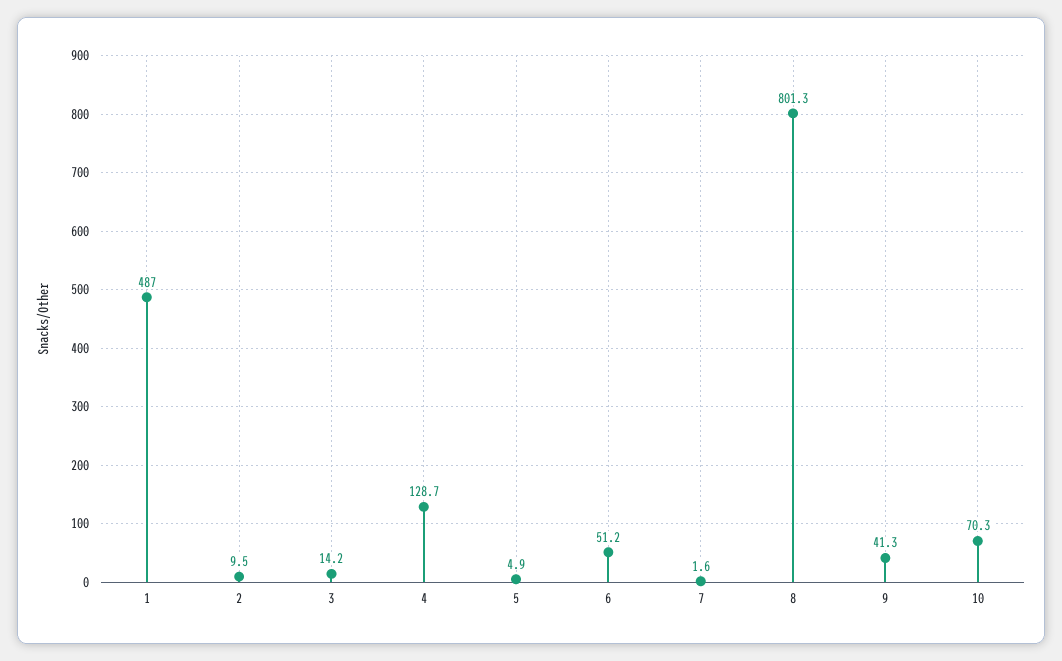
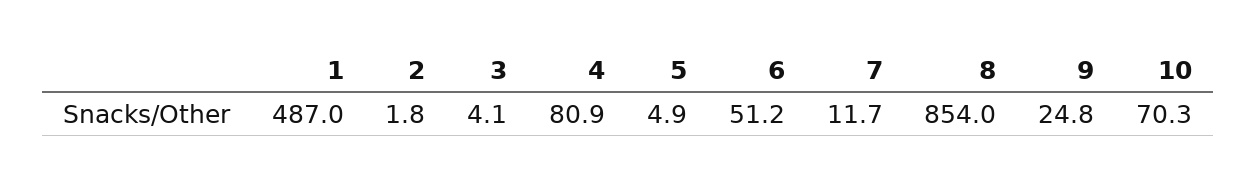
  {
    "1": 487,
-   "2": 9.5,
+   "2": 1.8,
-   "3": 14.2,
+   "3": 4.1,
-   "4": 128.7,
+   "4": 80.9,
    "5": 4.9,
    "6": 51.2,
-   "7": 1.6,
+   "7": 11.7,
-   "8": 801.3,
+   "8": 854,
-   "9": 41.3,
+   "9": 24.8,
    "10": 70.3
  }

